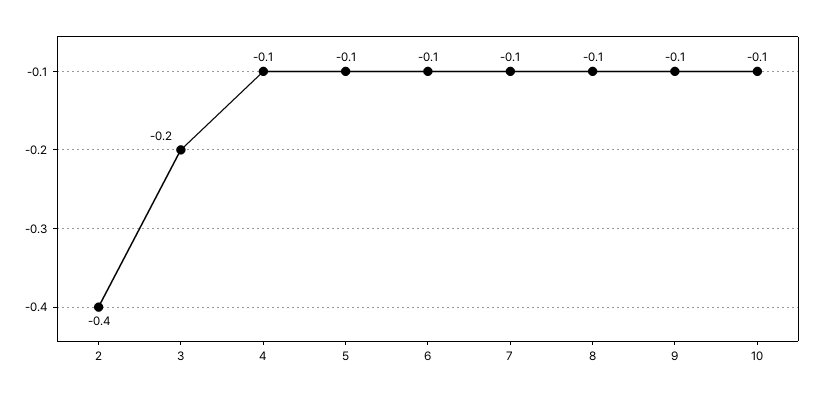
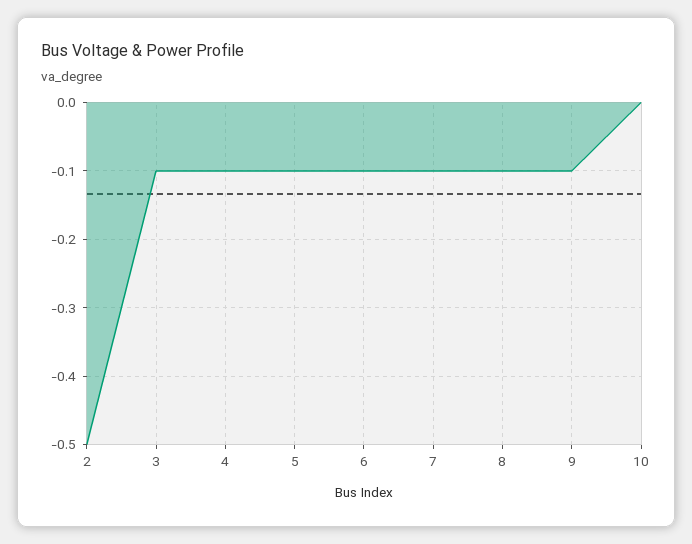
  {
-   "2": -0.4,
+   "2": -0.5,
-   "3": -0.2,
+   "3": -0.1,
    "4": -0.1,
    "5": -0.1,
    "6": -0.1,
    "7": -0.1,
    "8": -0.1,
    "9": -0.1,
-   "10": -0.1
+   "10": 0
  }

